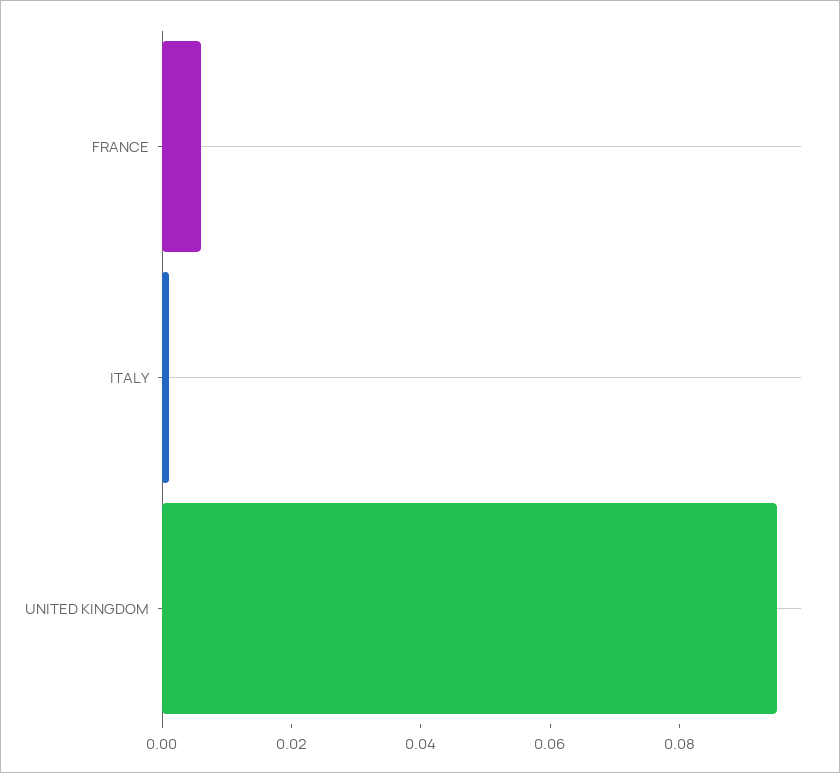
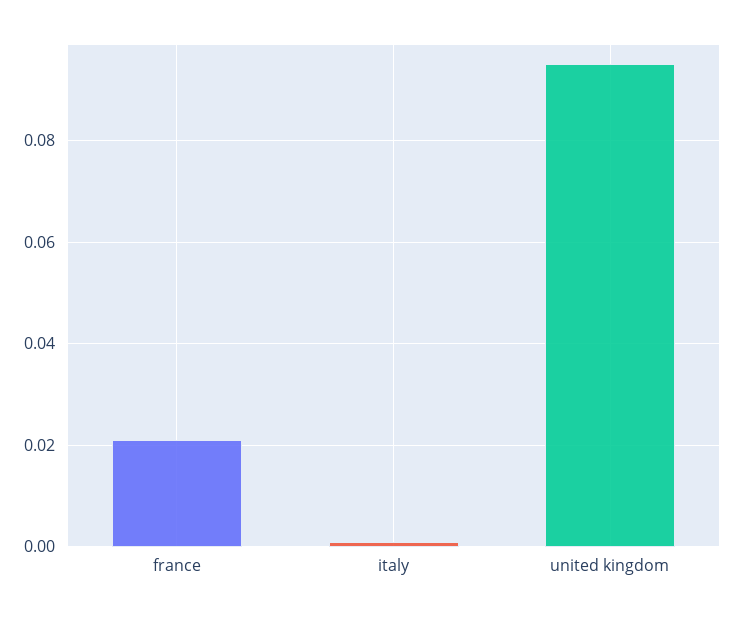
  {
-   "FRANCE": 0.005,
+   "FRANCE": 0.02,
    "ITALY": 0,
    "UNITED KINGDOM": 0.095
  }

